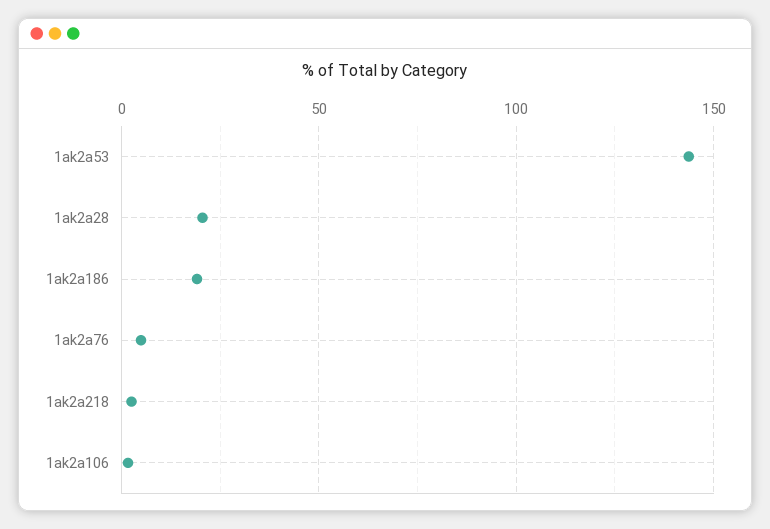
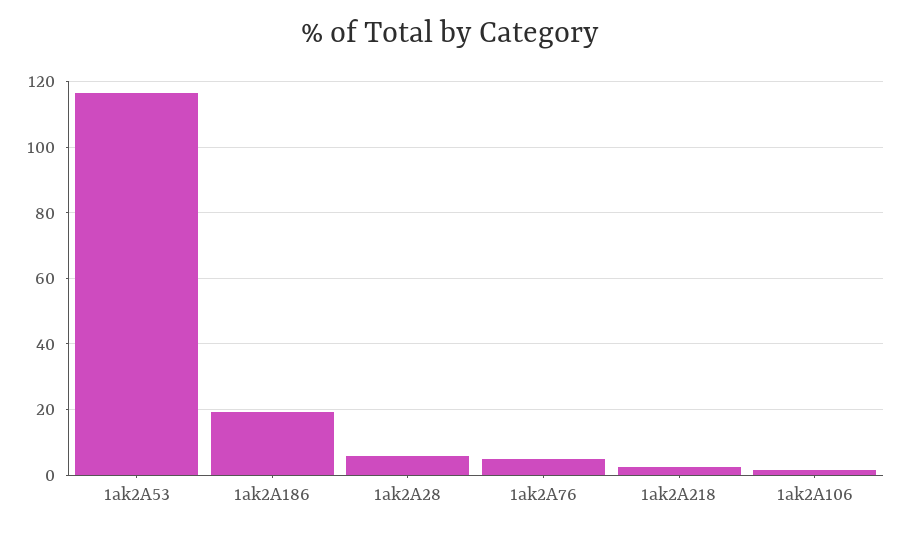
  {
-   "1ak2a53": 145,
+   "1ak2a53": 116,
-   "1ak2a28": 20,
+   "1ak2a28": 6,
    "1ak2a186": 20,
    "1ak2a76": 4,
    "1ak2a218": 2,
    "1ak2a106": 2
  }

